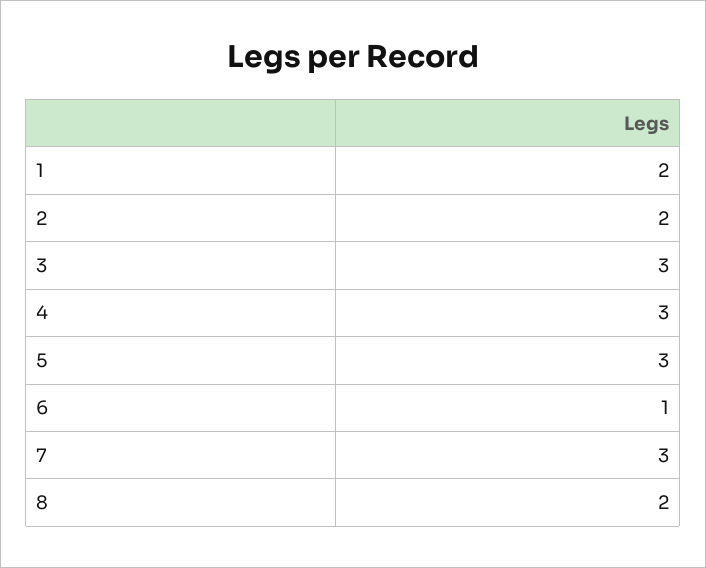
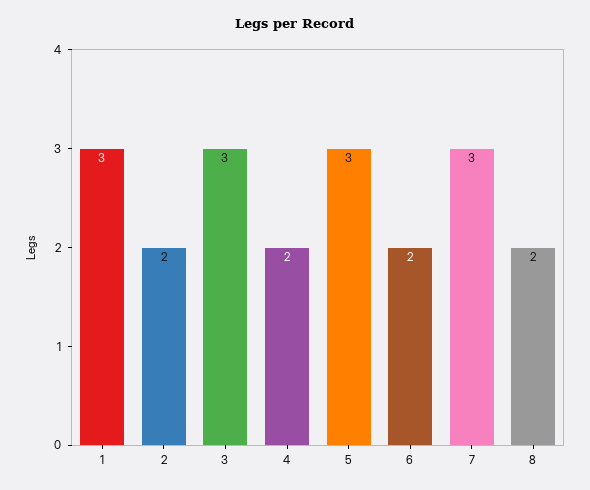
  {
-   "1": 2,
+   "1": 3,
    "2": 2,
    "3": 3,
-   "4": 3,
+   "4": 2,
    "5": 3,
-   "6": 1,
+   "6": 2,
    "7": 3,
    "8": 2
  }

